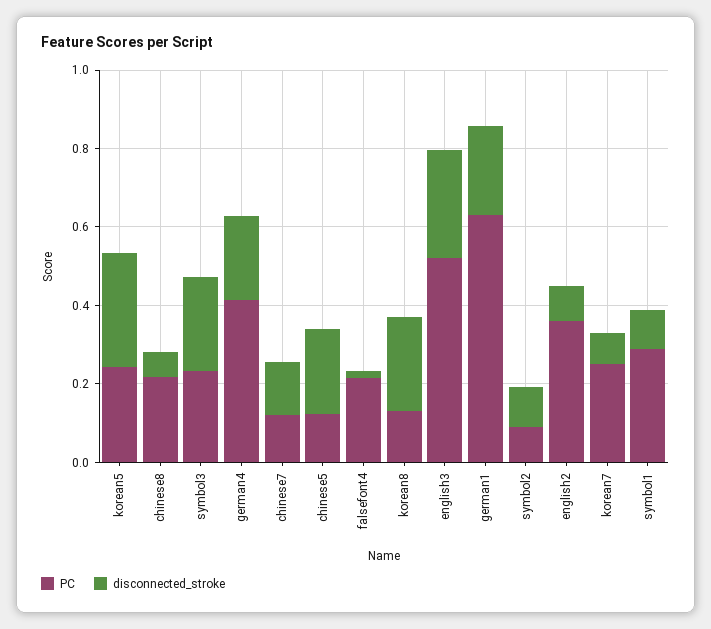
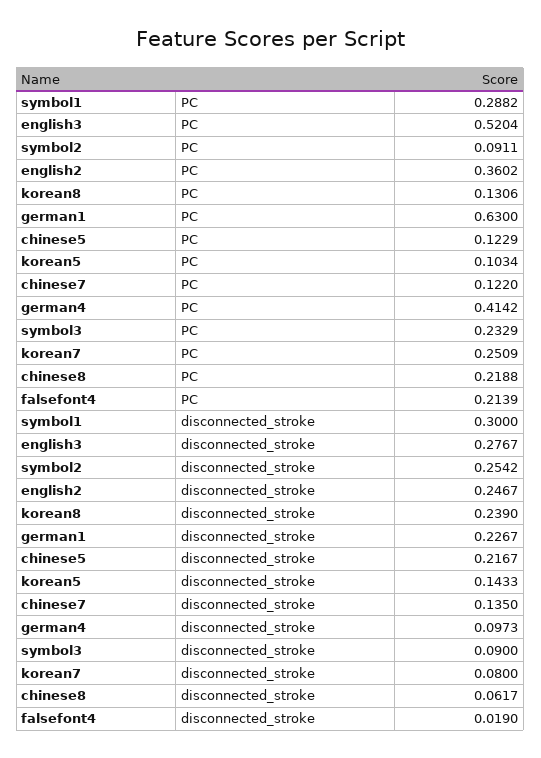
  {
    "PC": {
-     "korean5": 0.25,
+     "korean5": 0.1034,
      "chinese8": 0.2188,
      "symbol3": 0.2329,
      "german4": 0.4142,
      "chinese7": 0.122,
      "chinese5": 0.1229,
      "falsefont4": 0.2139,
      "korean8": 0.1306,
      "english3": 0.5204,
      "german1": 0.63,
      "symbol2": 0.0911,
      "english2": 0.3602,
      "korean7": 0.2509,
      "symbol1": 0.2882
    },
    "disconnected_stroke": {
-     "korean5": 0.3,
+     "korean5": 0.1433,
      "chinese8": 0.0617,
-     "symbol3": 0.25,
+     "symbol3": 0.09,
-     "german4": 0.2,
+     "german4": 0.0973,
      "chinese7": 0.135,
      "chinese5": 0.2167,
      "falsefont4": 0.019,
      "korean8": 0.239,
      "english3": 0.2767,
      "german1": 0.2267,
-     "symbol2": 0.1,
+     "symbol2": 0.2542,
-     "english2": 0.1,
+     "english2": 0.2467,
      "korean7": 0.08,
-     "symbol1": 0.1
+     "symbol1": 0.3
    }
  }

